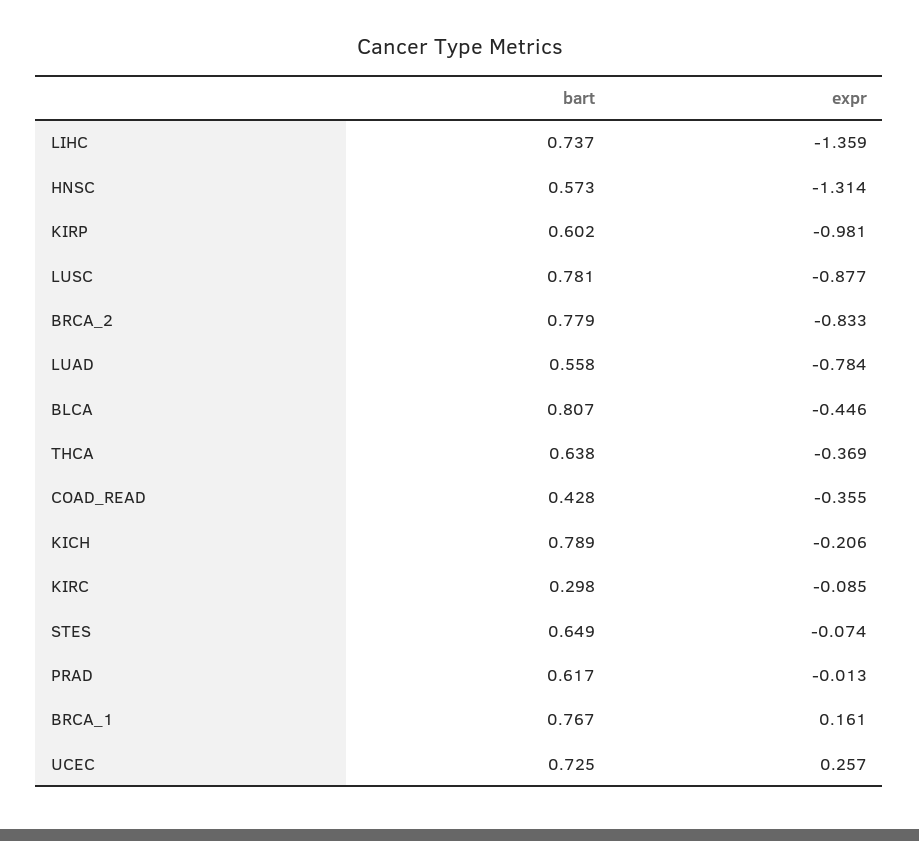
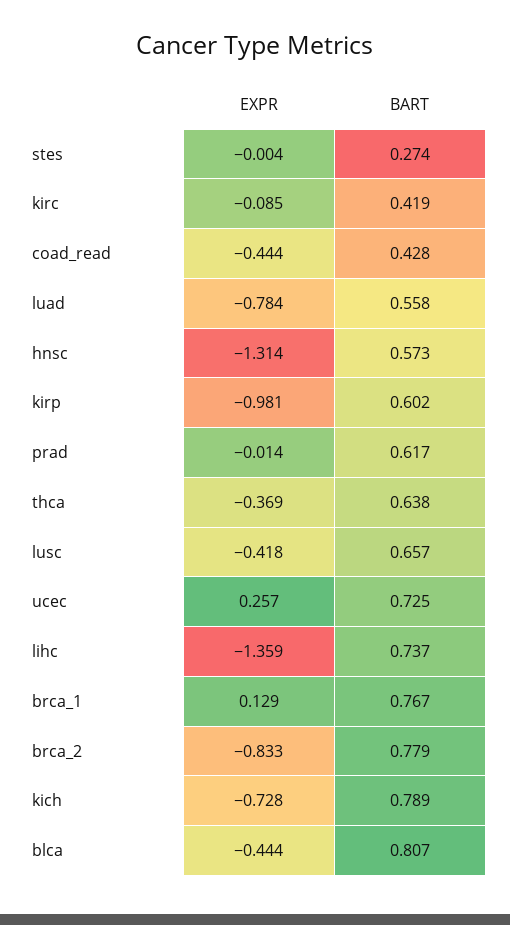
  {
    "bart": {
      "LIHC": 0.737,
      "HNSC": 0.573,
      "KIRP": 0.602,
-     "LUSC": 0.781,
+     "LUSC": 0.657,
      "BRCA_2": 0.779,
      "LUAD": 0.558,
      "BLCA": 0.807,
      "THCA": 0.638,
      "COAD_READ": 0.428,
      "KICH": 0.789,
-     "KIRC": 0.298,
+     "KIRC": 0.419,
-     "STES": 0.649,
+     "STES": 0.274,
      "PRAD": 0.617,
      "BRCA_1": 0.767,
      "UCEC": 0.725
    },
    "expr": {
      "LIHC": -1.359,
      "HNSC": -1.314,
      "KIRP": -0.981,
-     "LUSC": -0.877,
+     "LUSC": -0.418,
      "BRCA_2": -0.833,
      "LUAD": -0.784,
-     "BLCA": -0.446,
+     "BLCA": -0.444,
      "THCA": -0.369,
-     "COAD_READ": -0.355,
+     "COAD_READ": -0.444,
-     "KICH": -0.206,
+     "KICH": -0.728,
      "KIRC": -0.085,
-     "STES": -0.074,
+     "STES": -0.004,
-     "PRAD": -0.013,
+     "PRAD": -0.014,
-     "BRCA_1": 0.161,
+     "BRCA_1": 0.129,
      "UCEC": 0.257
    }
  }

